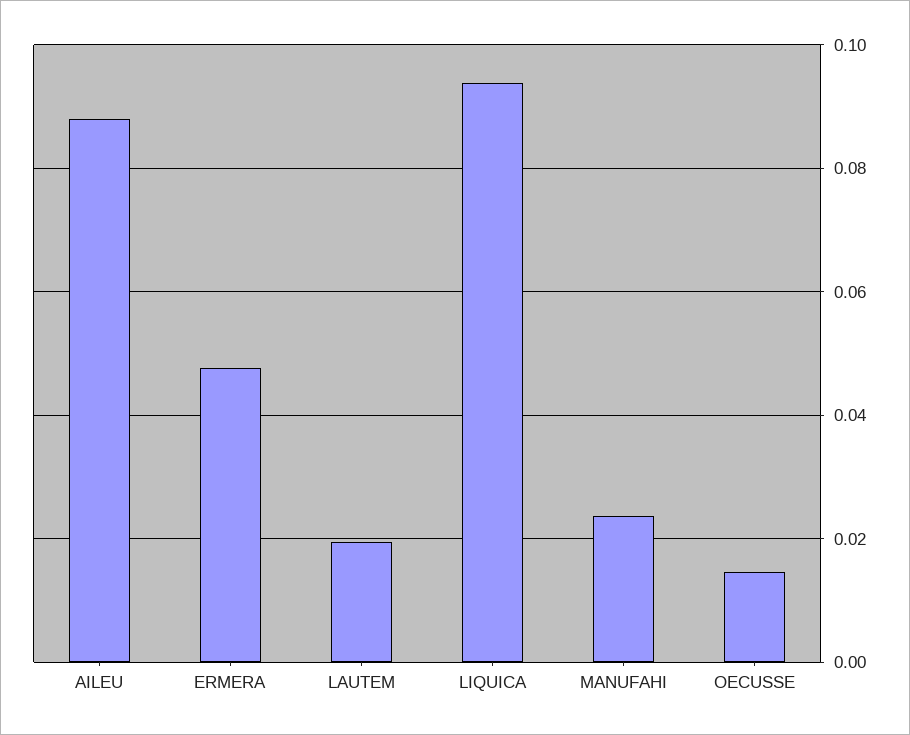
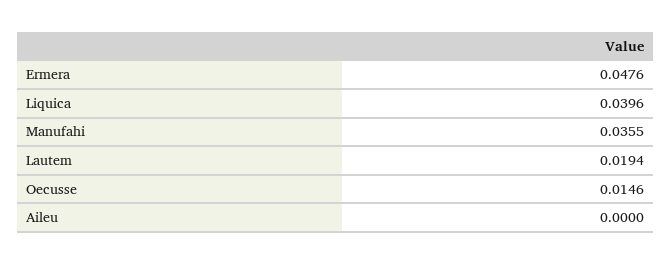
  {
-   "AILEU": 0.088,
+   "AILEU": 0,
    "ERMERA": 0.0476,
    "LAUTEM": 0.0194,
-   "LIQUICA": 0.094,
+   "LIQUICA": 0.0396,
-   "MANUFAHI": 0.024,
+   "MANUFAHI": 0.0355,
    "OECUSSE": 0.0146
  }

